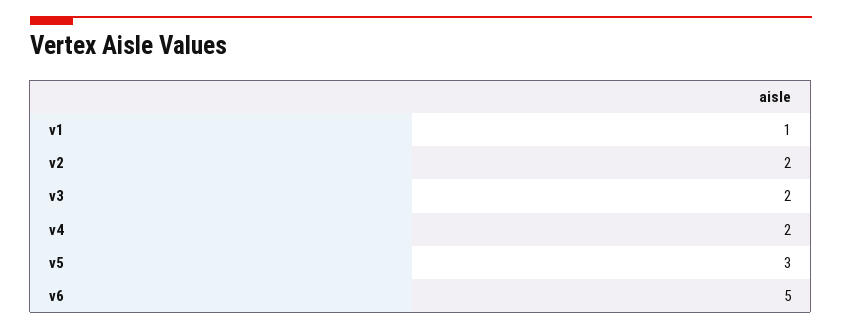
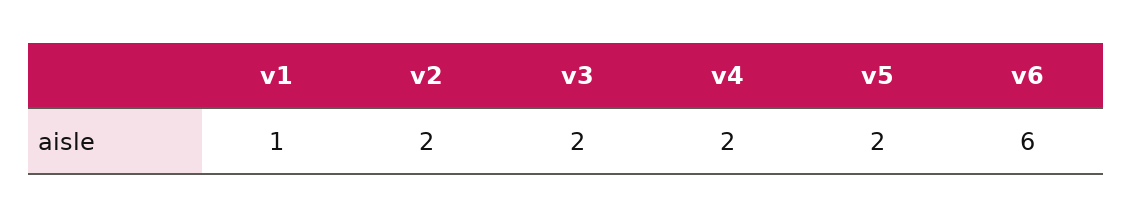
  {
    "v1": 1,
    "v2": 2,
    "v3": 2,
    "v4": 2,
-   "v5": 3,
+   "v5": 2,
-   "v6": 5
+   "v6": 6
  }

